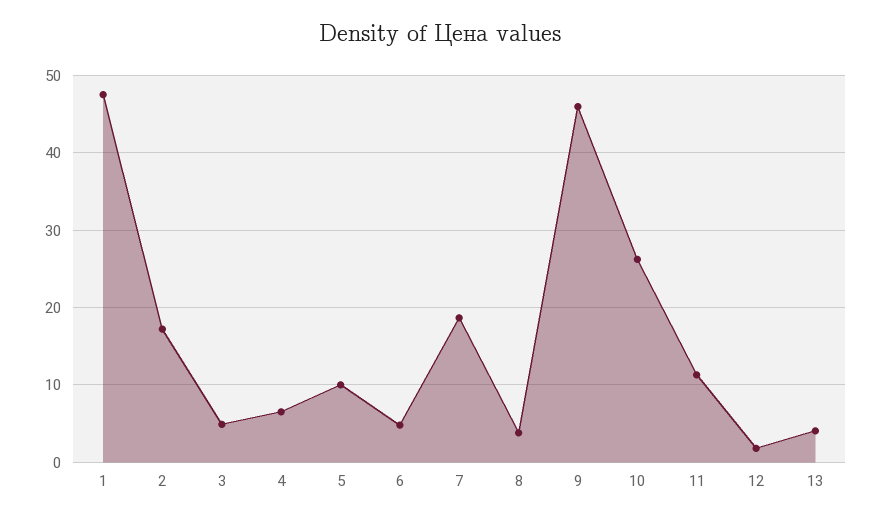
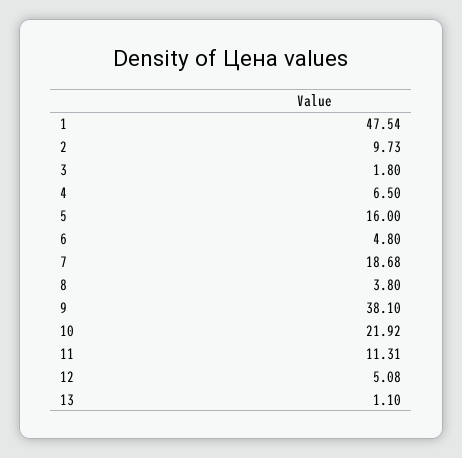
  {
    "1": 47.54,
-   "2": 17,
+   "2": 9.73,
-   "3": 5,
+   "3": 1.8,
    "4": 6.5,
-   "5": 10,
+   "5": 16,
    "6": 4.8,
    "7": 18.68,
    "8": 3.8,
-   "9": 46,
+   "9": 38.1,
-   "10": 26,
+   "10": 21.92,
    "11": 11.31,
-   "12": 2,
+   "12": 5.08,
-   "13": 4
+   "13": 1.1
  }

